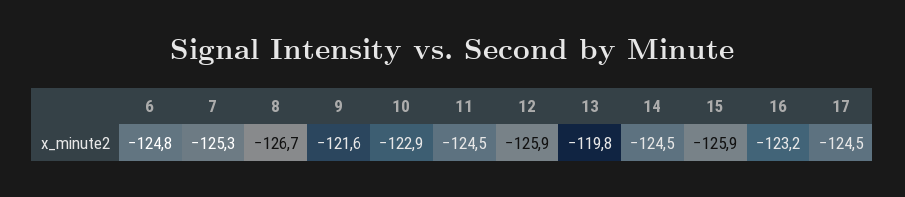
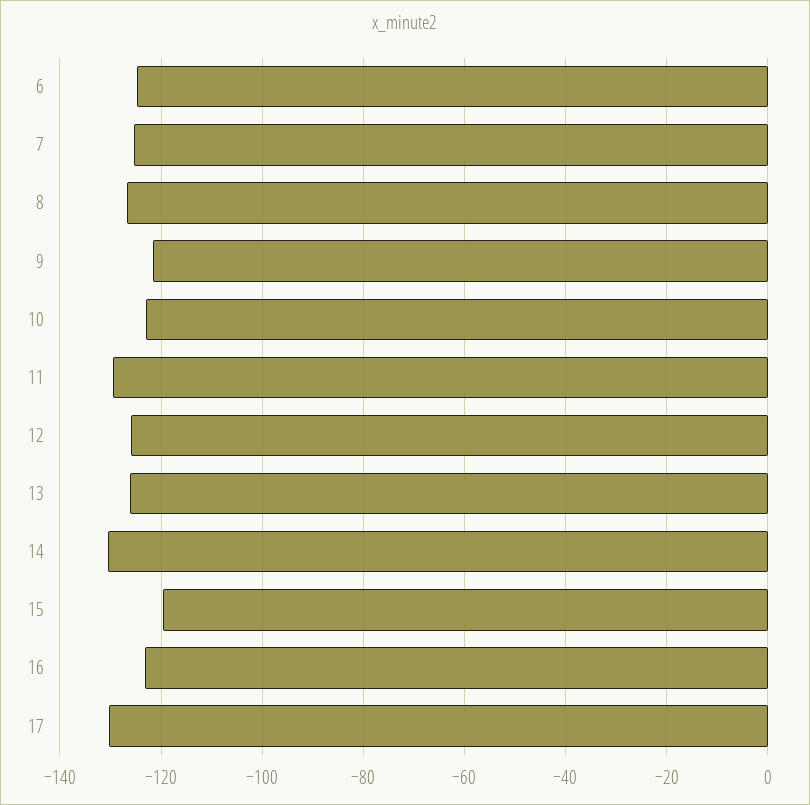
  {
    "6": -124.8,
    "7": -125.3,
    "8": -126.7,
    "9": -121.6,
    "10": -122.9,
-   "11": -124.5,
+   "11": -130,
    "12": -125.9,
-   "13": -119.8,
+   "13": -126,
-   "14": -124.5,
+   "14": -130,
-   "15": -125.9,
+   "15": -120,
    "16": -123.2,
-   "17": -124.5
+   "17": -130
  }

